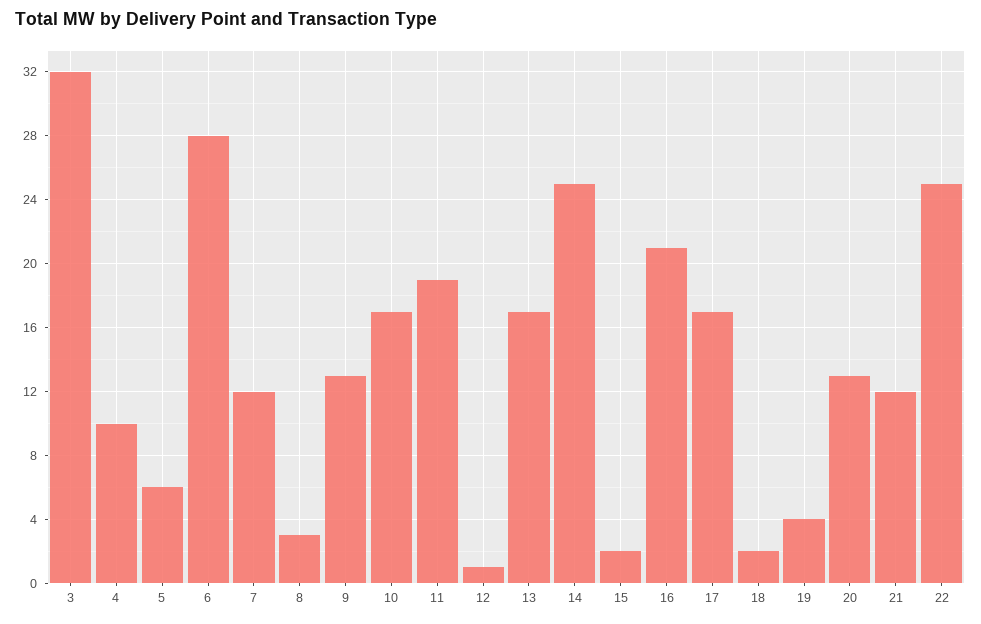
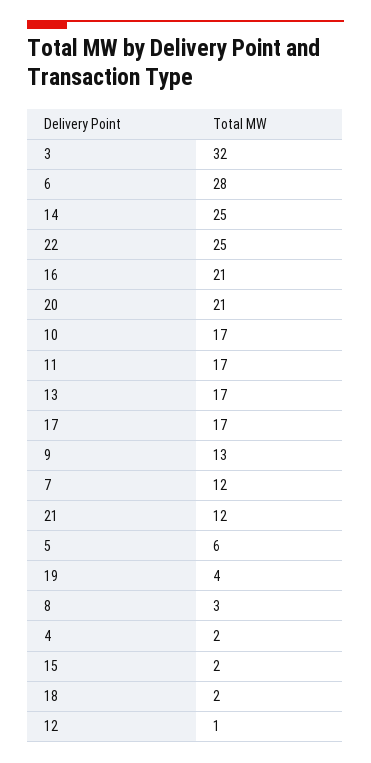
  {
    "3": 32,
-   "4": 10,
+   "4": 2,
    "5": 6,
    "6": 28,
    "7": 12,
    "8": 3,
    "9": 13,
    "10": 17,
-   "11": 19,
+   "11": 17,
    "12": 1,
    "13": 17,
    "14": 25,
    "15": 2,
    "16": 21,
    "17": 17,
    "18": 2,
    "19": 4,
-   "20": 13,
+   "20": 21,
    "21": 12,
    "22": 25
  }

